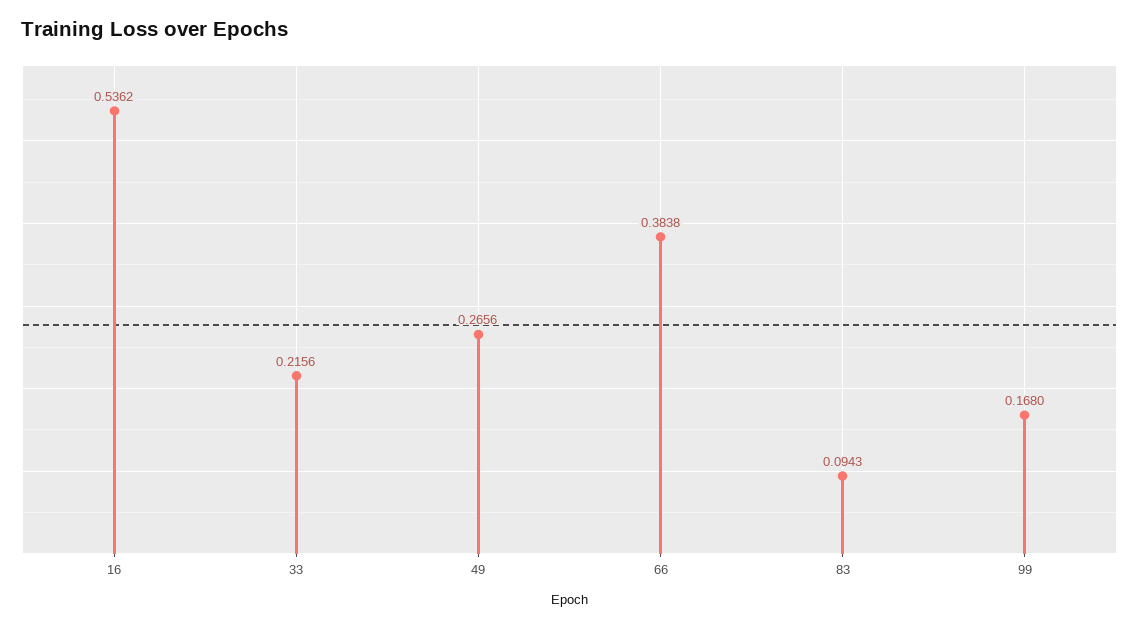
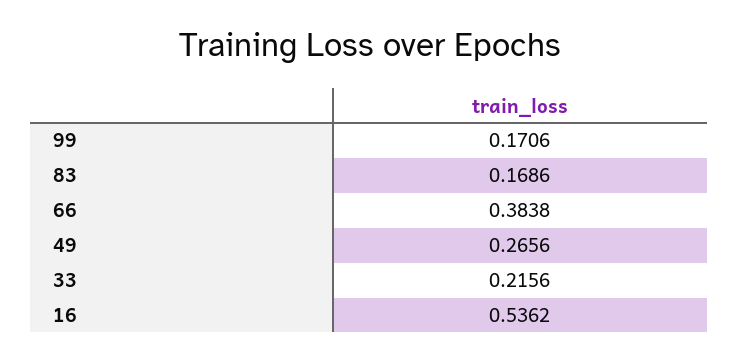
  {
    "16": 0.5362,
    "33": 0.2156,
    "49": 0.2656,
    "66": 0.3838,
-   "83": 0.0943,
+   "83": 0.1686,
-   "99": 0.168
+   "99": 0.1706
  }

